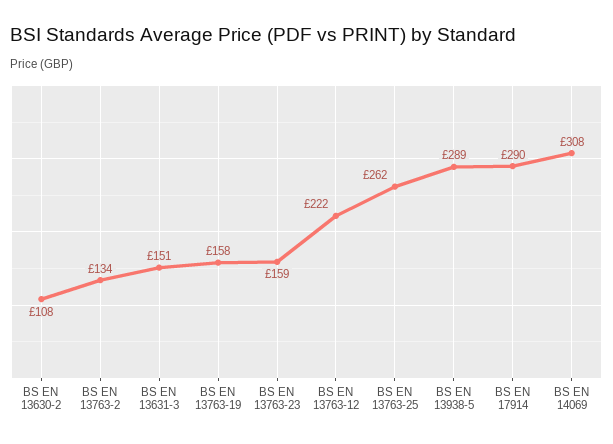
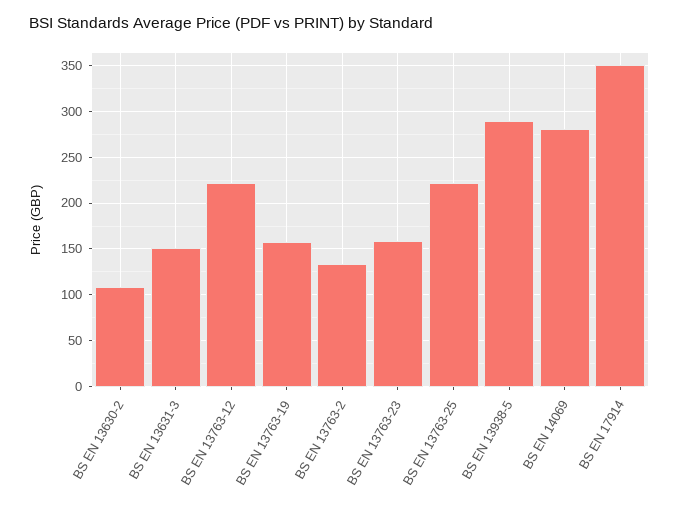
  {
    "BS EN 13630-2": 108,
    "BS EN 13763-2": 134,
    "BS EN 13631-3": 151,
    "BS EN 13763-19": 158,
    "BS EN 13763-23": 159,
    "BS EN 13763-12": 222,
-   "BS EN 13763-25": 262,
+   "BS EN 13763-25": 220,
    "BS EN 13938-5": 289,
-   "BS EN 17914": 290,
+   "BS EN 17914": 350,
-   "BS EN 14069": 308
+   "BS EN 14069": 280
  }

